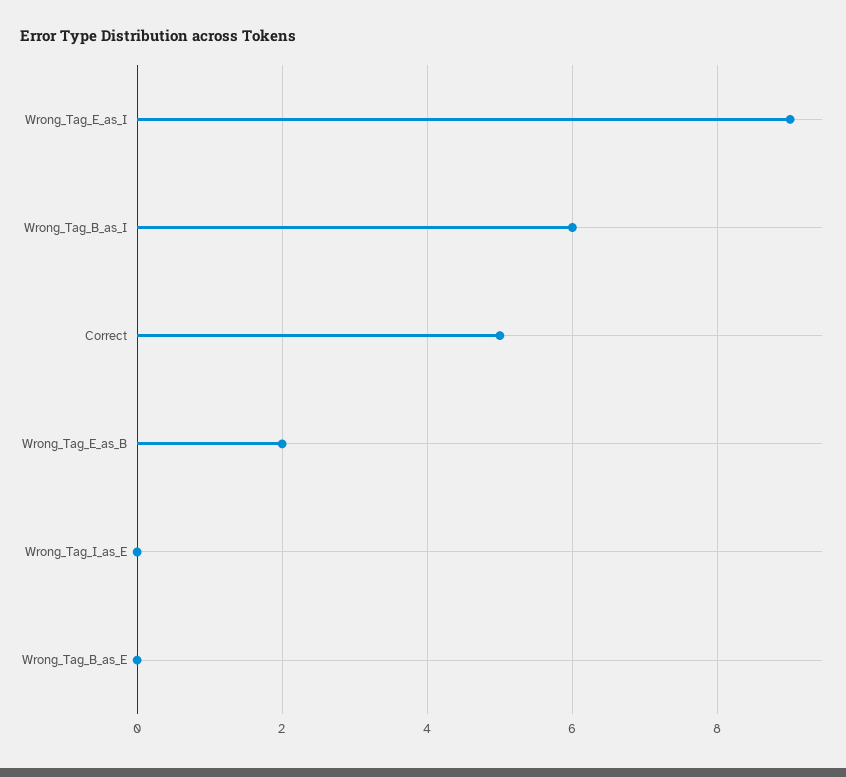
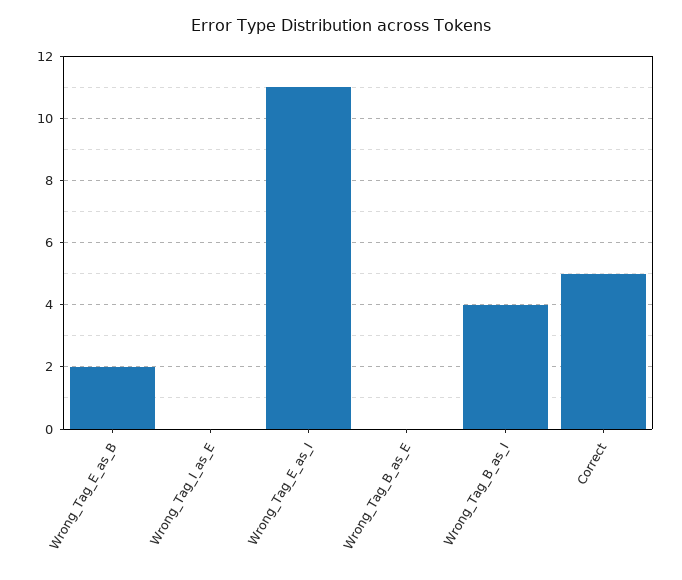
  {
-   "Wrong_Tag_E_as_I": 9,
+   "Wrong_Tag_E_as_I": 11,
-   "Wrong_Tag_B_as_I": 6,
+   "Wrong_Tag_B_as_I": 4,
    "Correct": 5,
    "Wrong_Tag_E_as_B": 2,
    "Wrong_Tag_I_as_E": 0,
    "Wrong_Tag_B_as_E": 0
  }

